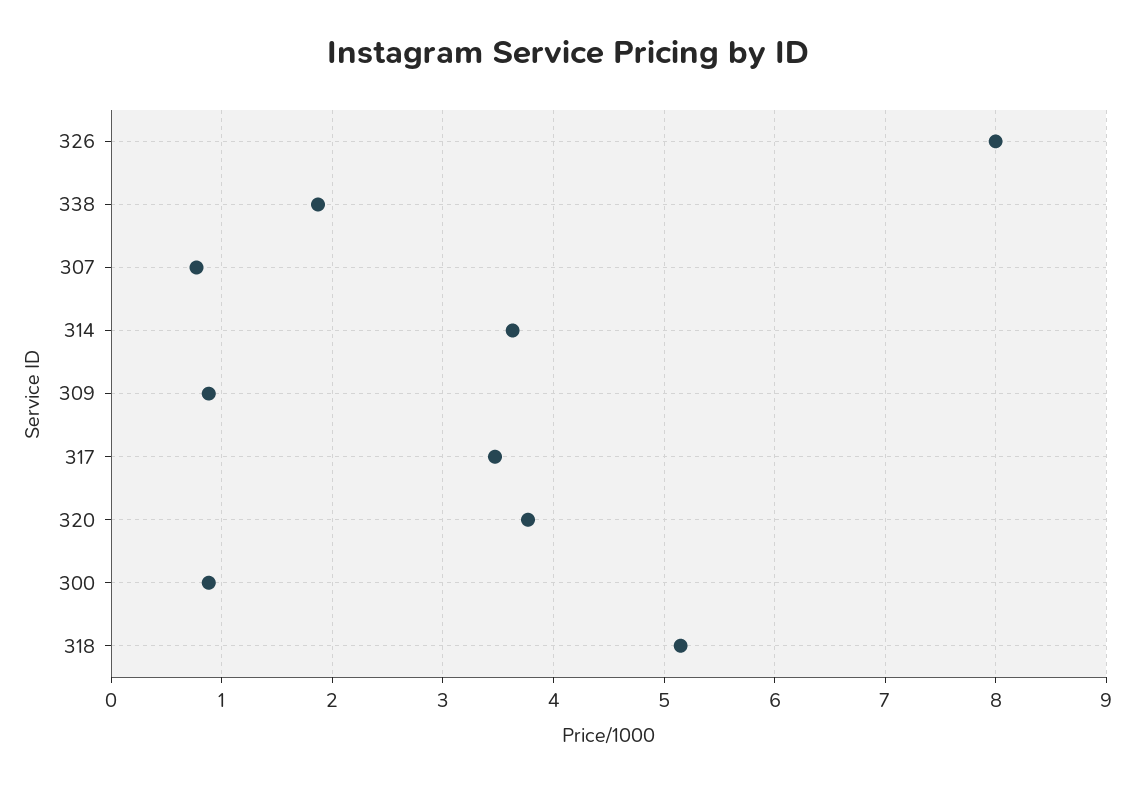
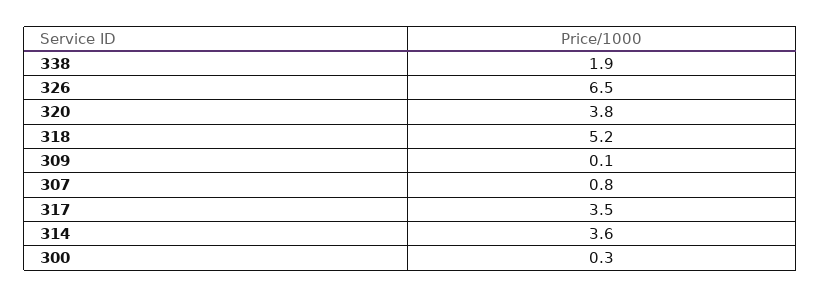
  {
-   "326": 8,
+   "326": 6.5,
    "338": 1.9,
    "307": 0.8,
    "314": 3.6,
-   "309": 0.9,
+   "309": 0.1,
    "317": 3.5,
    "320": 3.8,
-   "300": 0.9,
+   "300": 0.3,
    "318": 5.2
  }

